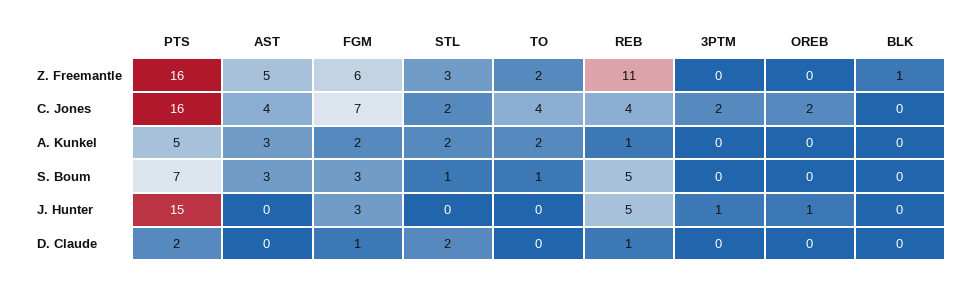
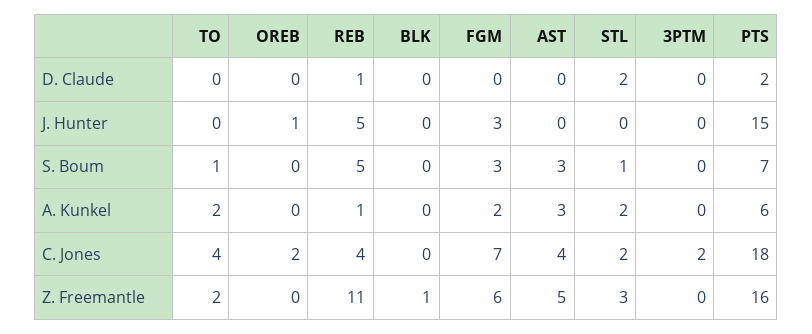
  {
    "PTS": {
      "Z. Freemantle": 16,
-     "C. Jones": 16,
+     "C. Jones": 18,
-     "A. Kunkel": 5,
+     "A. Kunkel": 6,
      "S. Boum": 7,
      "J. Hunter": 15,
      "D. Claude": 2
    },
    "AST": {
      "Z. Freemantle": 5,
      "C. Jones": 4,
      "A. Kunkel": 3,
      "S. Boum": 3,
      "J. Hunter": 0,
      "D. Claude": 0
    },
    "FGM": {
      "Z. Freemantle": 6,
      "C. Jones": 7,
      "A. Kunkel": 2,
      "S. Boum": 3,
      "J. Hunter": 3,
-     "D. Claude": 1
+     "D. Claude": 0
    },
    "STL": {
      "Z. Freemantle": 3,
      "C. Jones": 2,
      "A. Kunkel": 2,
      "S. Boum": 1,
      "J. Hunter": 0,
      "D. Claude": 2
    },
    "TO": {
      "Z. Freemantle": 2,
      "C. Jones": 4,
      "A. Kunkel": 2,
      "S. Boum": 1,
      "J. Hunter": 0,
      "D. Claude": 0
    },
    "REB": {
      "Z. Freemantle": 11,
      "C. Jones": 4,
      "A. Kunkel": 1,
      "S. Boum": 5,
      "J. Hunter": 5,
      "D. Claude": 1
    },
    "3PTM": {
      "Z. Freemantle": 0,
      "C. Jones": 2,
      "A. Kunkel": 0,
      "S. Boum": 0,
-     "J. Hunter": 1,
+     "J. Hunter": 0,
      "D. Claude": 0
    },
    "OREB": {
      "Z. Freemantle": 0,
      "C. Jones": 2,
      "A. Kunkel": 0,
      "S. Boum": 0,
      "J. Hunter": 1,
      "D. Claude": 0
    },
    "BLK": {
      "Z. Freemantle": 1,
      "C. Jones": 0,
      "A. Kunkel": 0,
      "S. Boum": 0,
      "J. Hunter": 0,
      "D. Claude": 0
    }
  }

